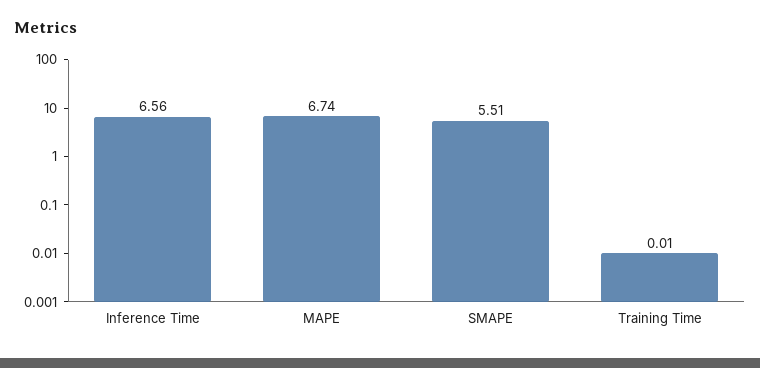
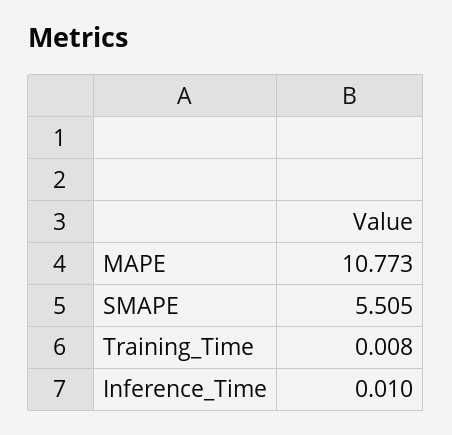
  {
-   "Inference Time": 6.56,
+   "Inference Time": 0.01,
-   "MAPE": 6.74,
+   "MAPE": 10.773,
    "SMAPE": 5.505,
    "Training Time": 0.008
  }

